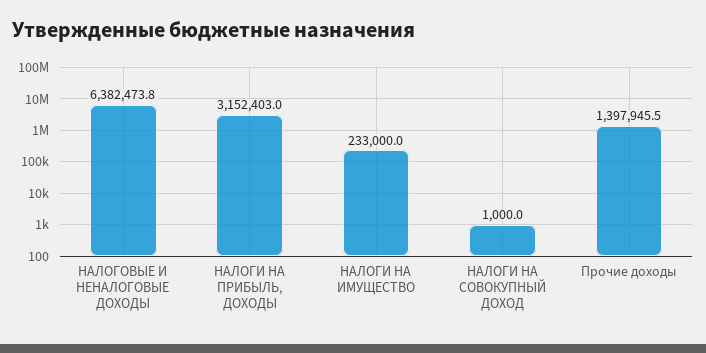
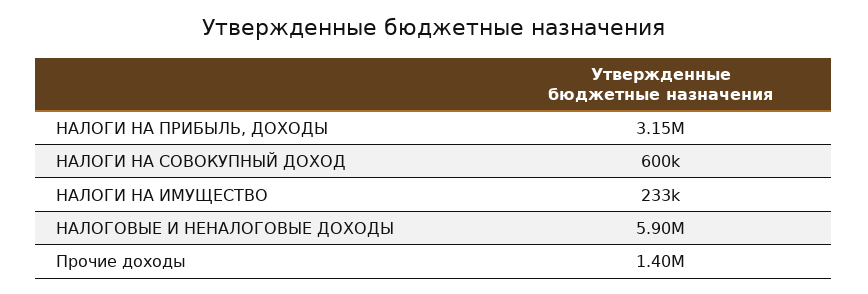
  {
-   "НАЛОГОВЫЕ И НЕНАЛОГОВЫЕ ДОХОДЫ": 6382473.8,
+   "НАЛОГОВЫЕ И НЕНАЛОГОВЫЕ ДОХОДЫ": 5900000,
    "НАЛОГИ НА ПРИБЫЛЬ, ДОХОДЫ": 3152403,
    "НАЛОГИ НА ИМУЩЕСТВО": 233000,
-   "НАЛОГИ НА СОВОКУПНЫЙ ДОХОД": 1000,
+   "НАЛОГИ НА СОВОКУПНЫЙ ДОХОД": 600000,
    "Прочие доходы": 1397945.5
  }

